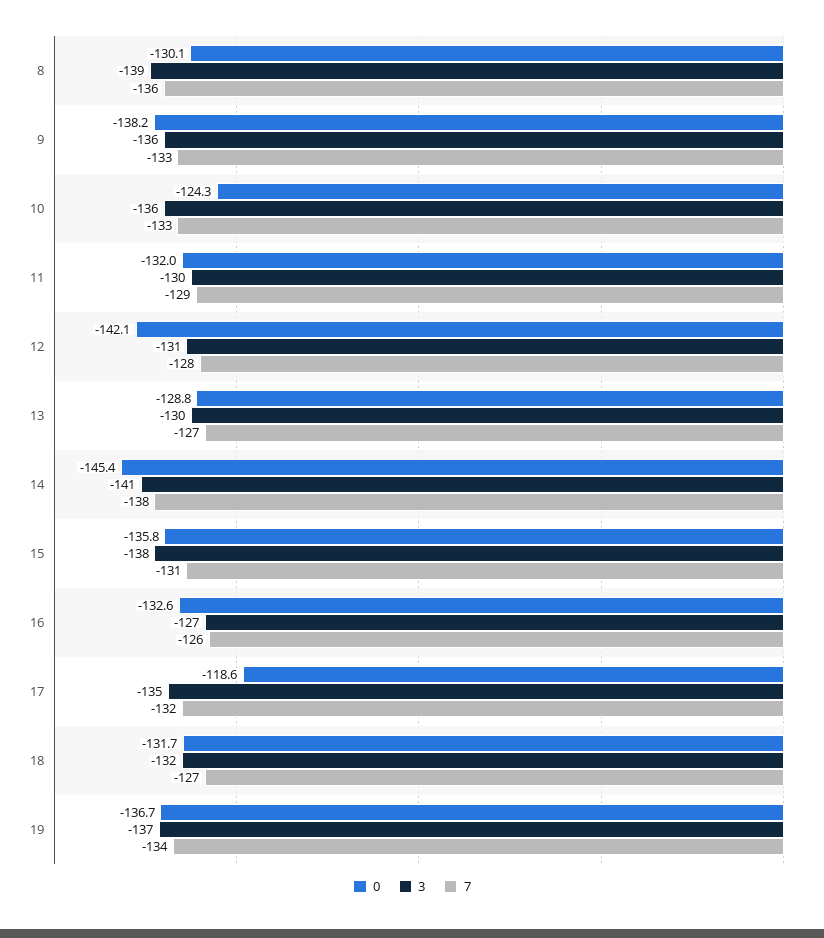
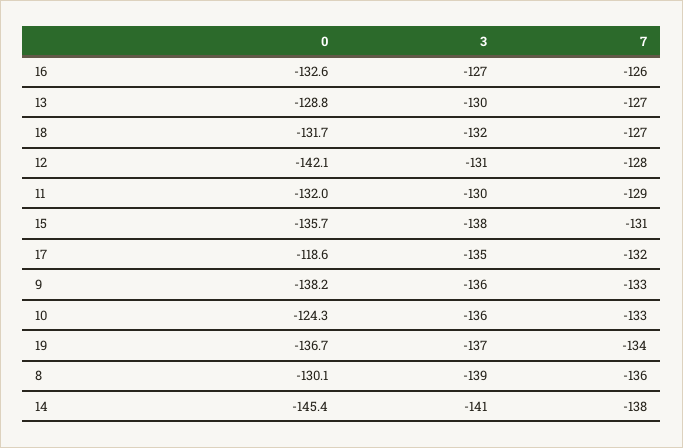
  {
    "0": {
      "8": -130.1,
      "9": -138.2,
      "10": -124.3,
      "11": -132,
      "12": -142.1,
      "13": -128.8,
      "14": -145.4,
-     "15": -135.8,
+     "15": -135.7,
      "16": -132.6,
      "17": -118.6,
      "18": -131.7,
      "19": -136.7
    },
    "3": {
      "8": -139,
      "9": -136,
      "10": -136,
      "11": -130,
      "12": -131,
      "13": -130,
      "14": -141,
      "15": -138,
      "16": -127,
      "17": -135,
      "18": -132,
      "19": -137
    },
    "7": {
      "8": -136,
      "9": -133,
      "10": -133,
      "11": -129,
      "12": -128,
      "13": -127,
      "14": -138,
      "15": -131,
      "16": -126,
      "17": -132,
      "18": -127,
      "19": -134
    }
  }

